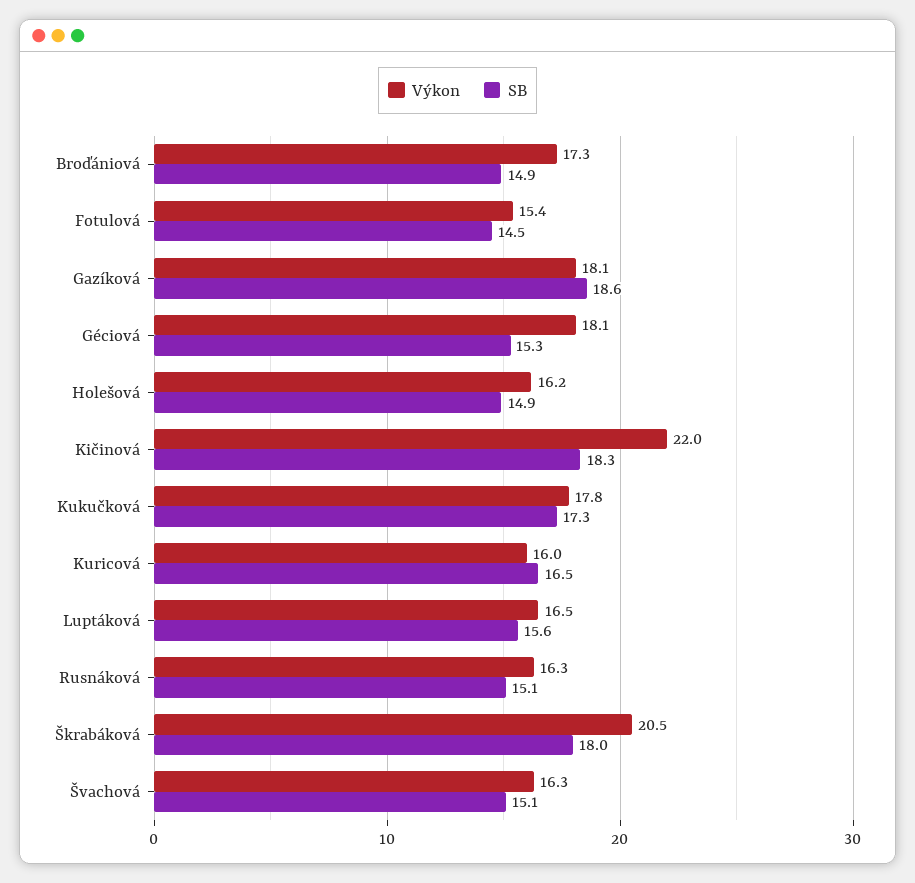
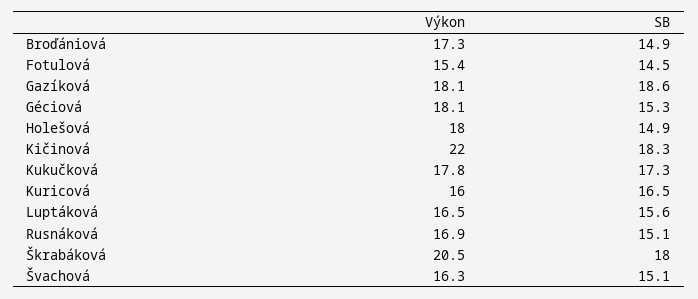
  {
    "Výkon": {
      "Broďániová": 17.3,
      "Fotulová": 15.4,
      "Gazíková": 18.1,
      "Géciová": 18.1,
-     "Holešová": 16.2,
+     "Holešová": 18,
      "Kičinová": 22,
      "Kukučková": 17.8,
      "Kuricová": 16,
      "Luptáková": 16.5,
-     "Rusnáková": 16.3,
+     "Rusnáková": 16.9,
      "Škrabáková": 20.5,
      "Švachová": 16.3
    },
    "SB": {
      "Broďániová": 14.9,
      "Fotulová": 14.5,
      "Gazíková": 18.6,
      "Géciová": 15.3,
      "Holešová": 14.9,
      "Kičinová": 18.3,
      "Kukučková": 17.3,
      "Kuricová": 16.5,
      "Luptáková": 15.6,
      "Rusnáková": 15.1,
      "Škrabáková": 18,
      "Švachová": 15.1
    }
  }

